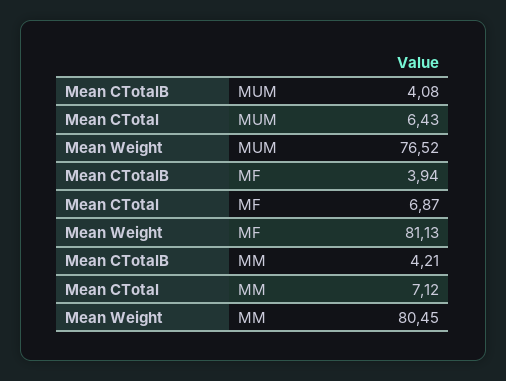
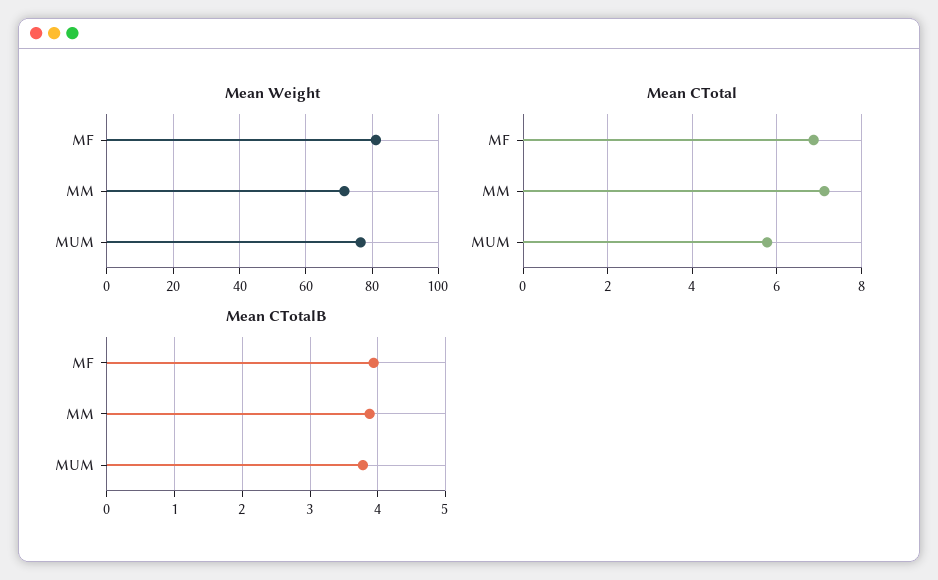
  {
    "Mean CTotalB": {
-     "MUM": 4.08,
+     "MUM": 3.8,
      "MF": 3.94,
-     "MM": 4.21
+     "MM": 3.9
    },
    "Mean CTotal": {
-     "MUM": 6.43,
+     "MUM": 5.8,
      "MF": 6.87,
      "MM": 7.12
    },
    "Mean Weight": {
      "MUM": 76.52,
      "MF": 81.13,
-     "MM": 80.45
+     "MM": 72
    }
  }

